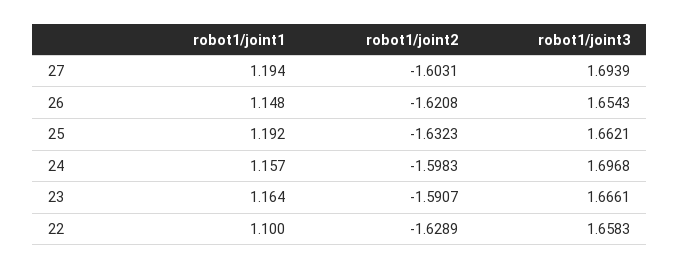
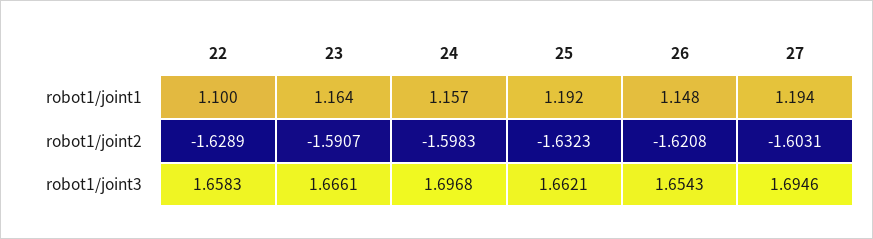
  {
    "robot1/joint1": {
      "27": 1.194,
      "26": 1.148,
      "25": 1.192,
      "24": 1.157,
      "23": 1.164,
      "22": 1.1
    },
    "robot1/joint2": {
      "27": -1.6031,
      "26": -1.6208,
      "25": -1.6323,
      "24": -1.5983,
      "23": -1.5907,
      "22": -1.6289
    },
    "robot1/joint3": {
-     "27": 1.6939,
+     "27": 1.6946,
      "26": 1.6543,
      "25": 1.6621,
      "24": 1.6968,
      "23": 1.6661,
      "22": 1.6583
    }
  }

